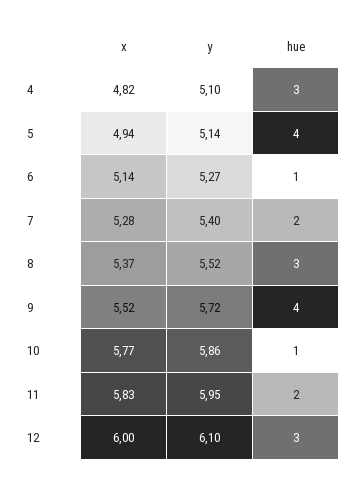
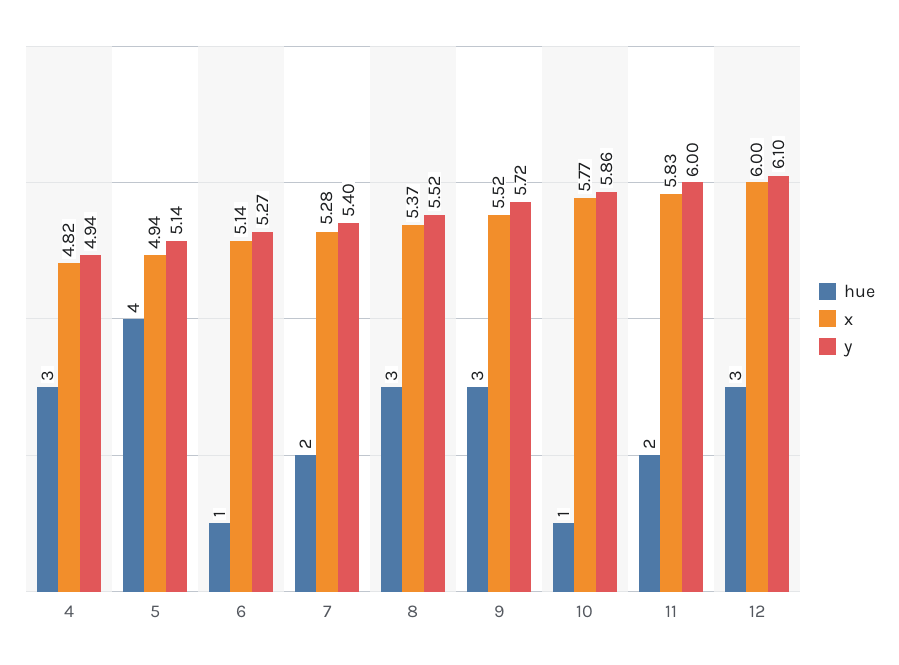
  {
    "x": {
      "4": 4.82,
      "5": 4.94,
      "6": 5.14,
      "7": 5.28,
      "8": 5.37,
      "9": 5.52,
      "10": 5.77,
      "11": 5.83,
      "12": 6
    },
    "y": {
-     "4": 5.1,
+     "4": 4.94,
      "5": 5.14,
      "6": 5.27,
      "7": 5.4,
      "8": 5.52,
      "9": 5.72,
      "10": 5.86,
-     "11": 5.95,
+     "11": 6,
      "12": 6.1
    },
    "hue": {
      "4": 3,
      "5": 4,
      "6": 1,
      "7": 2,
      "8": 3,
-     "9": 4,
+     "9": 3,
      "10": 1,
      "11": 2,
      "12": 3
    }
  }

